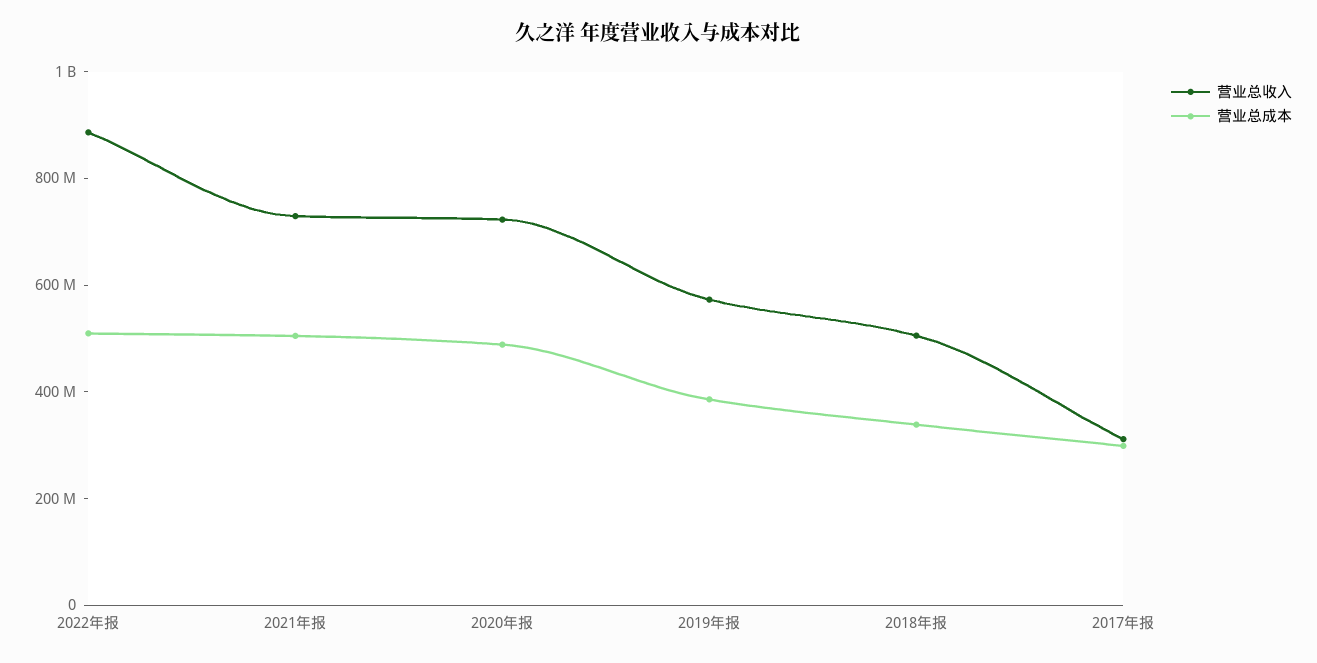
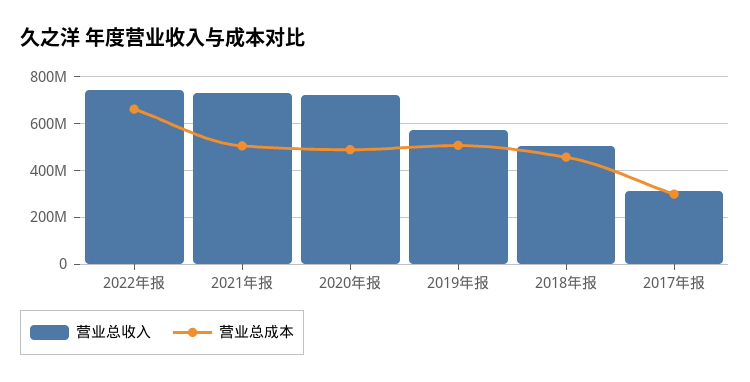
  {
    "营业总收入": {
-     "2022年报": 900000000,
+     "2022年报": 750000000,
      "2021年报": 750000000,
      "2020年报": 700000000,
      "2019年报": 550000000,
      "2018年报": 500000000,
      "2017年报": 300000000
    },
    "营业总成本": {
-     "2022年报": 500000000,
+     "2022年报": 650000000,
      "2021年报": 500000000,
      "2020年报": 500000000,
-     "2019年报": 400000000,
+     "2019年报": 500000000,
-     "2018年报": 350000000,
+     "2018年报": 450000000,
      "2017年报": 300000000
    }
  }

